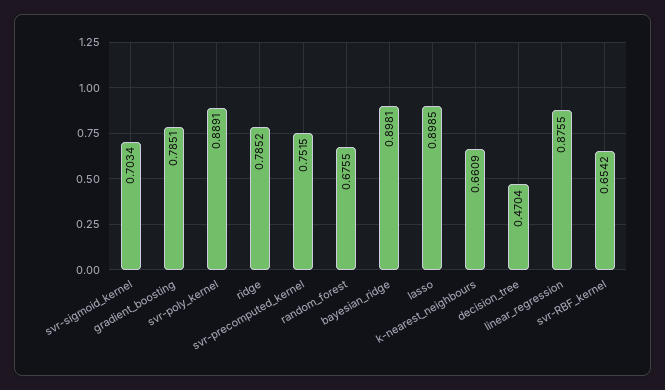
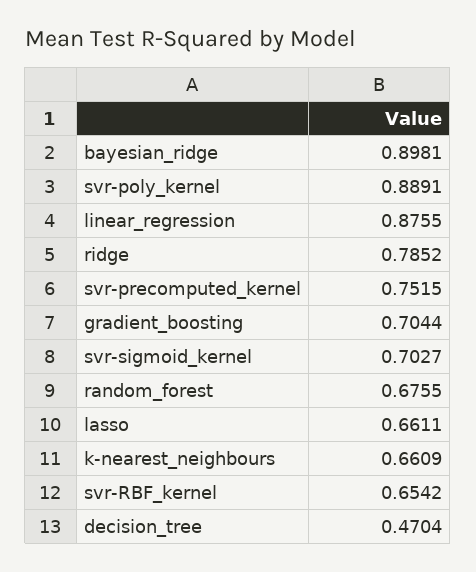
  {
-   "svr-sigmoid_kernel": 0.7034,
+   "svr-sigmoid_kernel": 0.7027,
-   "gradient_boosting": 0.7851,
+   "gradient_boosting": 0.7044,
    "svr-poly_kernel": 0.8891,
    "ridge": 0.7852,
    "svr-precomputed_kernel": 0.7515,
    "random_forest": 0.6755,
    "bayesian_ridge": 0.8981,
-   "lasso": 0.8985,
+   "lasso": 0.6611,
    "k-nearest_neighbours": 0.6609,
    "decision_tree": 0.4704,
    "linear_regression": 0.8755,
    "svr-RBF_kernel": 0.6542
  }

